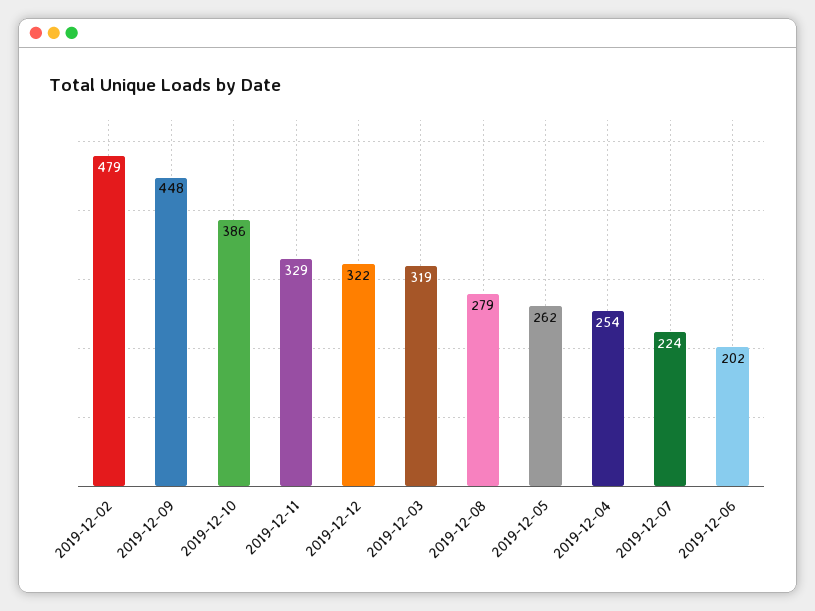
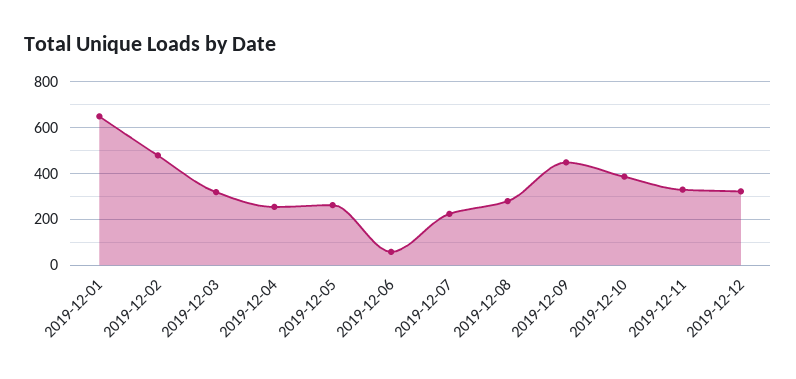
  {
    "2019-12-02": 479,
    "2019-12-09": 448,
    "2019-12-10": 386,
    "2019-12-11": 329,
    "2019-12-12": 322,
    "2019-12-03": 319,
    "2019-12-08": 279,
    "2019-12-05": 262,
    "2019-12-04": 254,
    "2019-12-07": 224,
-   "2019-12-06": 202
+   "2019-12-06": 50,
+   "2019-12-01": 650
  }

